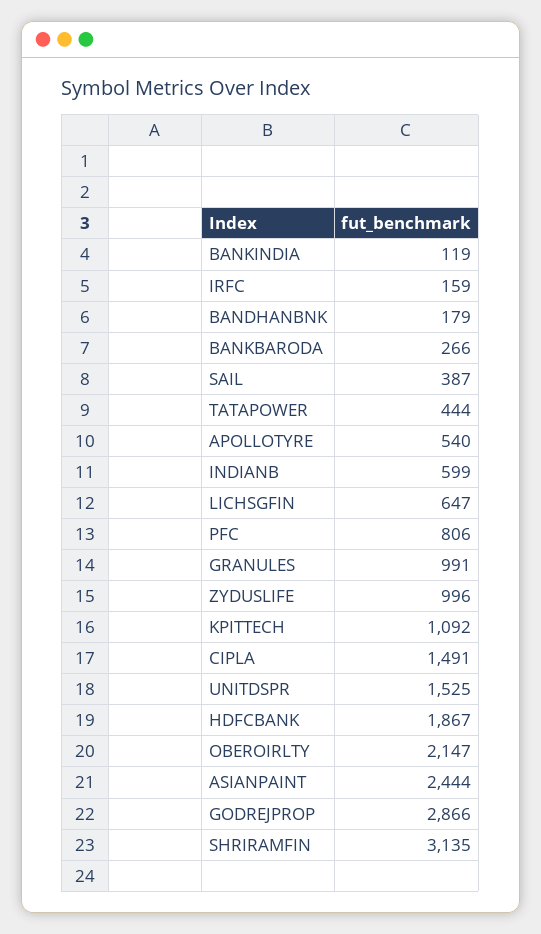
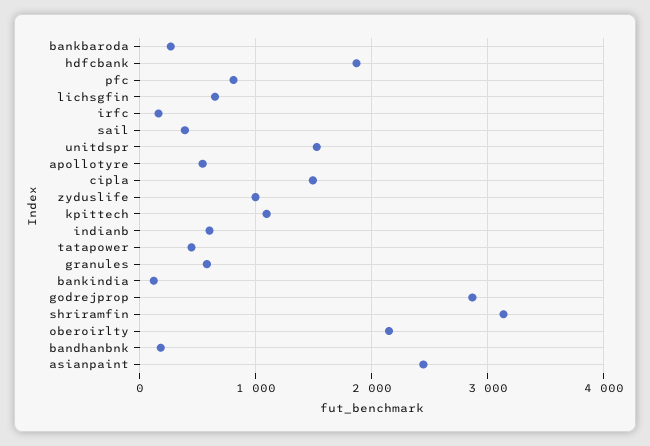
  {
    "BANKINDIA": 119,
    "IRFC": 159,
    "BANDHANBNK": 179,
    "BANKBARODA": 266,
    "SAIL": 387,
    "TATAPOWER": 444,
    "APOLLOTYRE": 540,
    "INDIANB": 599,
    "LICHSGFIN": 647,
    "PFC": 806,
-   "GRANULES": 991,
+   "GRANULES": 600,
    "ZYDUSLIFE": 996,
    "KPITTECH": 1092,
    "CIPLA": 1491,
    "UNITDSPR": 1525,
    "HDFCBANK": 1867,
    "OBEROIRLTY": 2147,
    "ASIANPAINT": 2444,
    "GODREJPROP": 2866,
    "SHRIRAMFIN": 3135
  }

